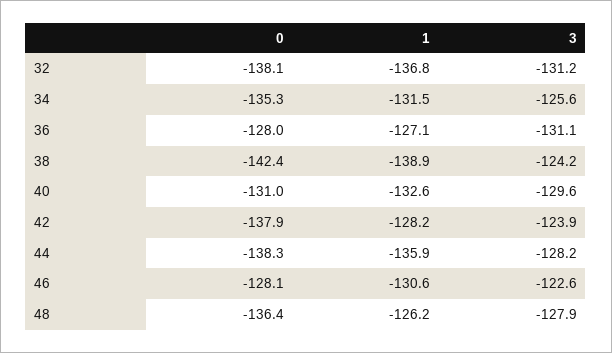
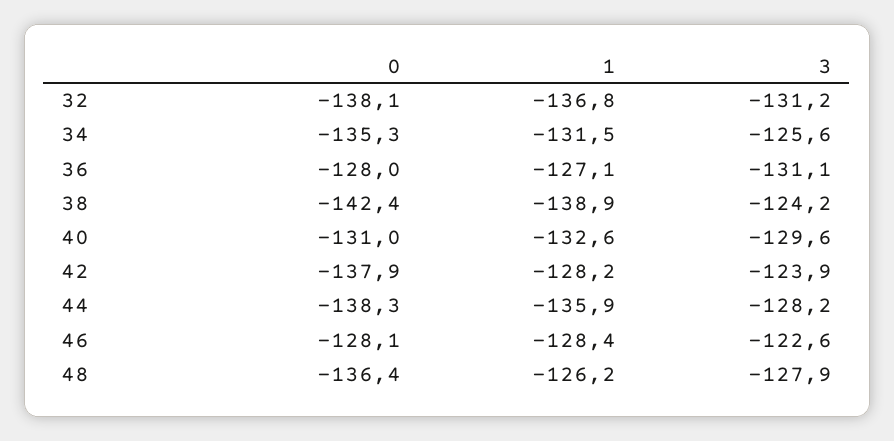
  {
    "0": {
      "32": -138.1,
      "34": -135.3,
      "36": -128,
      "38": -142.4,
      "40": -131,
      "42": -137.9,
      "44": -138.3,
      "46": -128.1,
      "48": -136.4
    },
    "1": {
      "32": -136.8,
      "34": -131.5,
      "36": -127.1,
      "38": -138.9,
      "40": -132.6,
      "42": -128.2,
      "44": -135.9,
-     "46": -130.6,
+     "46": -128.4,
      "48": -126.2
    },
    "3": {
      "32": -131.2,
      "34": -125.6,
      "36": -131.1,
      "38": -124.2,
      "40": -129.6,
      "42": -123.9,
      "44": -128.2,
      "46": -122.6,
      "48": -127.9
    }
  }

